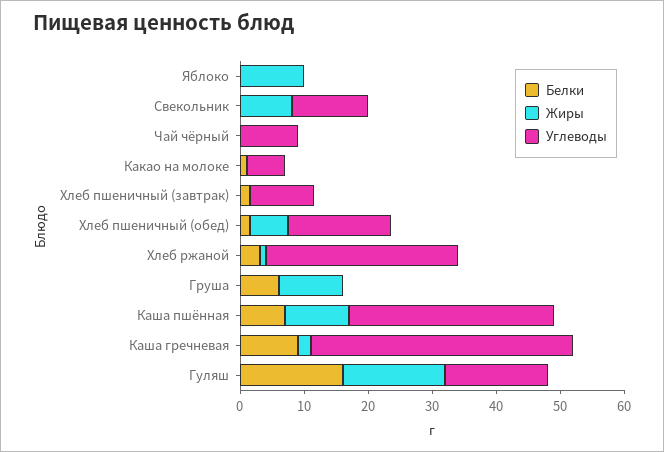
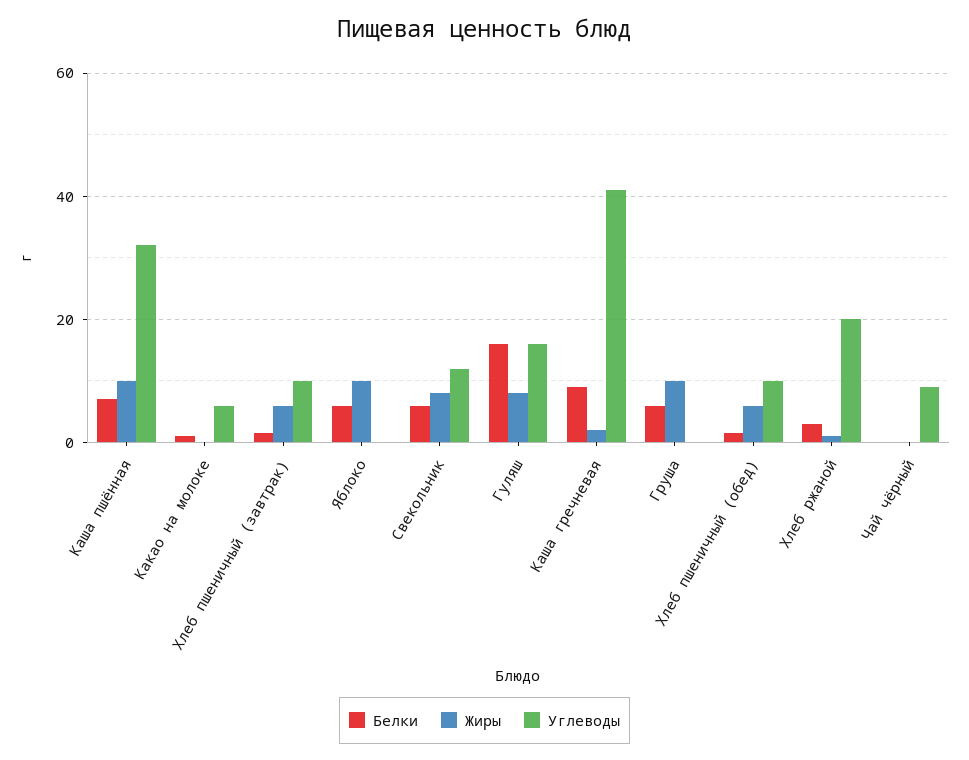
  {
    "Белки": {
-     "Яблоко": 0,
+     "Яблоко": 6,
-     "Свекольник": 0,
+     "Свекольник": 6,
      "Чай чёрный": 0,
      "Какао на молоке": 2,
      "Хлеб пшеничный (завтрак)": 2,
      "Хлеб пшеничный (обед)": 2,
      "Хлеб ржаной": 4,
      "Груша": 6,
      "Каша пшённая": 8,
      "Каша гречневая": 10,
      "Гуляш": 16
    },
    "Жиры": {
      "Яблоко": 10,
      "Свекольник": 8,
      "Чай чёрный": 0,
      "Какао на молоке": 0,
-     "Хлеб пшеничный (завтрак)": 0,
+     "Хлеб пшеничный (завтрак)": 6,
      "Хлеб пшеничный (обед)": 6,
      "Хлеб ржаной": 2,
      "Груша": 10,
      "Каша пшённая": 10,
      "Каша гречневая": 2,
-     "Гуляш": 16
+     "Гуляш": 8
    },
    "Углеводы": {
      "Яблоко": 0,
      "Свекольник": 12,
      "Чай чёрный": 10,
      "Какао на молоке": 6,
      "Хлеб пшеничный (завтрак)": 10,
-     "Хлеб пшеничный (обед)": 16,
+     "Хлеб пшеничный (обед)": 10,
-     "Хлеб ржаной": 30,
+     "Хлеб ржаной": 20,
      "Груша": 0,
      "Каша пшённая": 32,
      "Каша гречневая": 42,
      "Гуляш": 16
    }
  }

